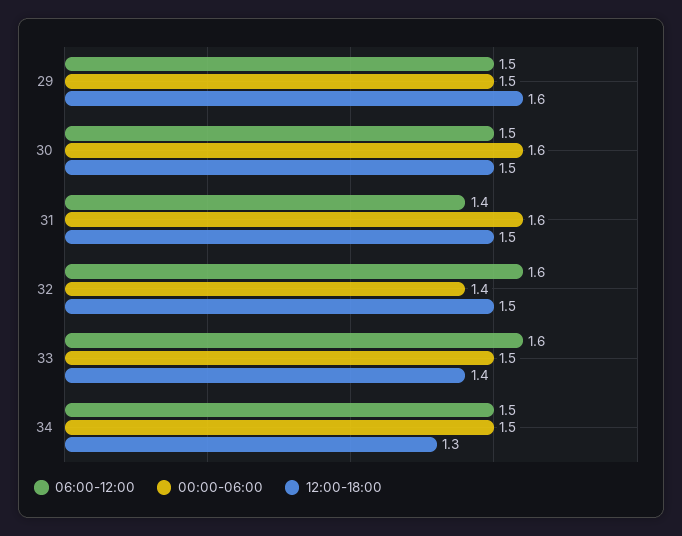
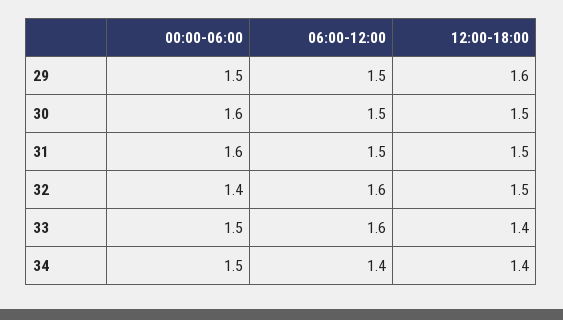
  {
    "06:00-12:00": {
      "29": 1.5,
      "30": 1.5,
-     "31": 1.4,
+     "31": 1.5,
      "32": 1.6,
      "33": 1.6,
-     "34": 1.5
+     "34": 1.4
    },
    "00:00-06:00": {
      "29": 1.5,
      "30": 1.6,
      "31": 1.6,
      "32": 1.4,
      "33": 1.5,
      "34": 1.5
    },
    "12:00-18:00": {
      "29": 1.6,
      "30": 1.5,
      "31": 1.5,
      "32": 1.5,
      "33": 1.4,
-     "34": 1.3
+     "34": 1.4
    }
  }

